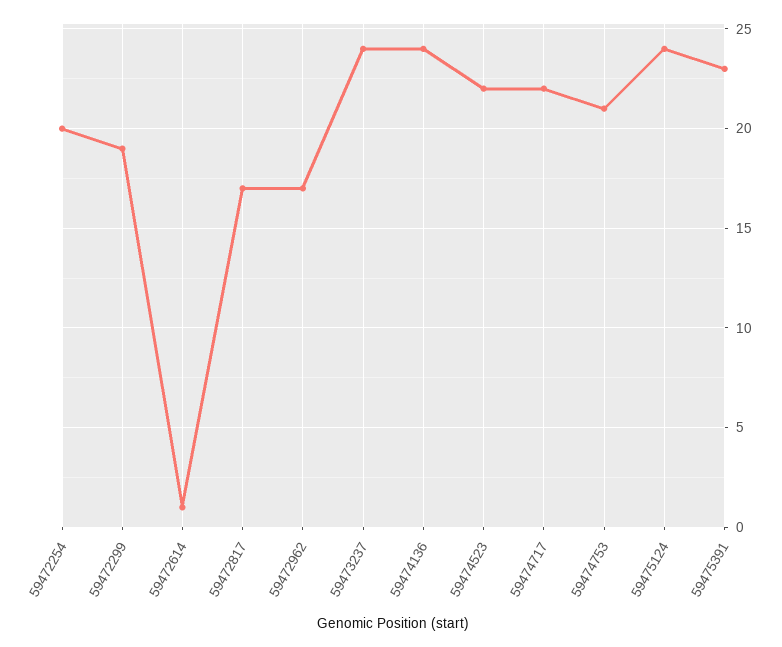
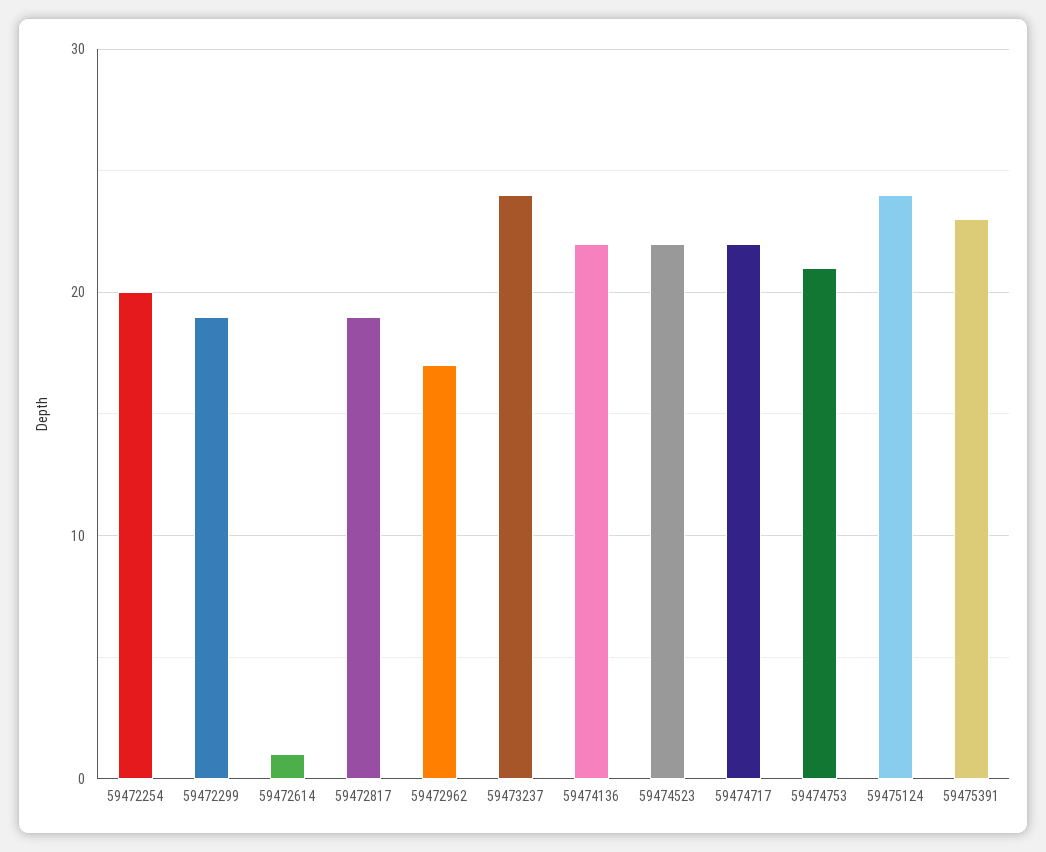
  {
    "59472254": 20,
    "59472299": 19,
    "59472614": 1,
-   "59472817": 17,
+   "59472817": 19,
    "59472962": 17,
    "59473237": 24,
-   "59474136": 24,
+   "59474136": 22,
    "59474523": 22,
    "59474717": 22,
    "59474753": 21,
    "59475124": 24,
    "59475391": 23
  }

